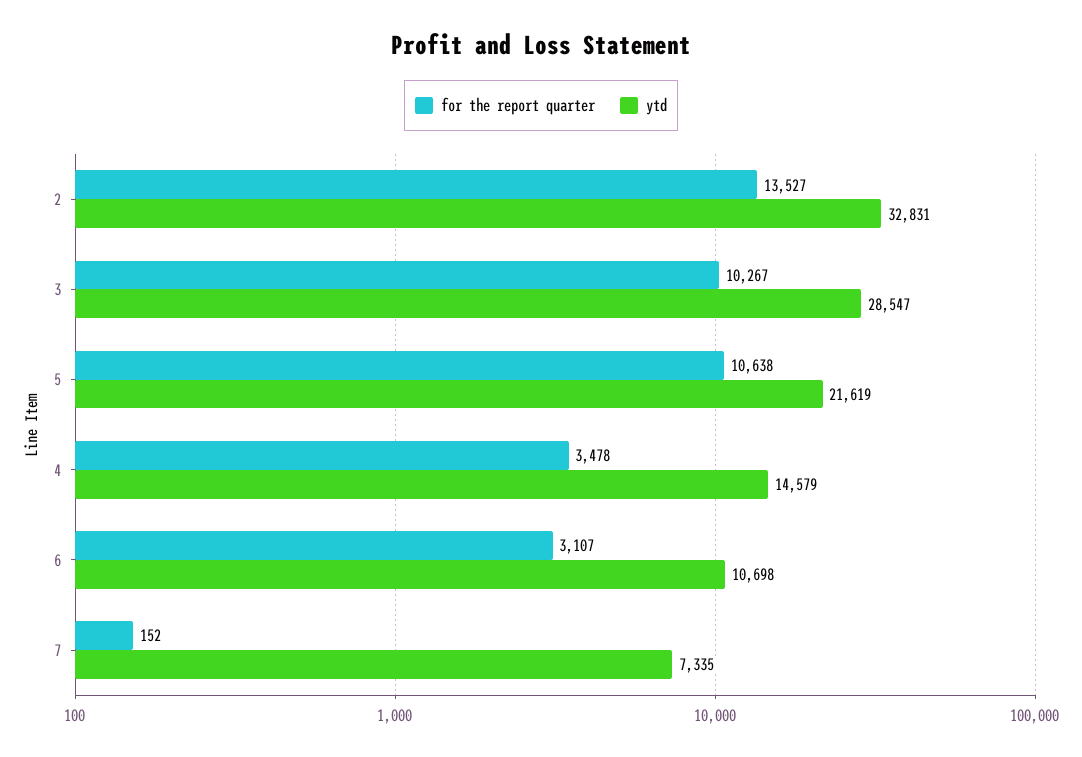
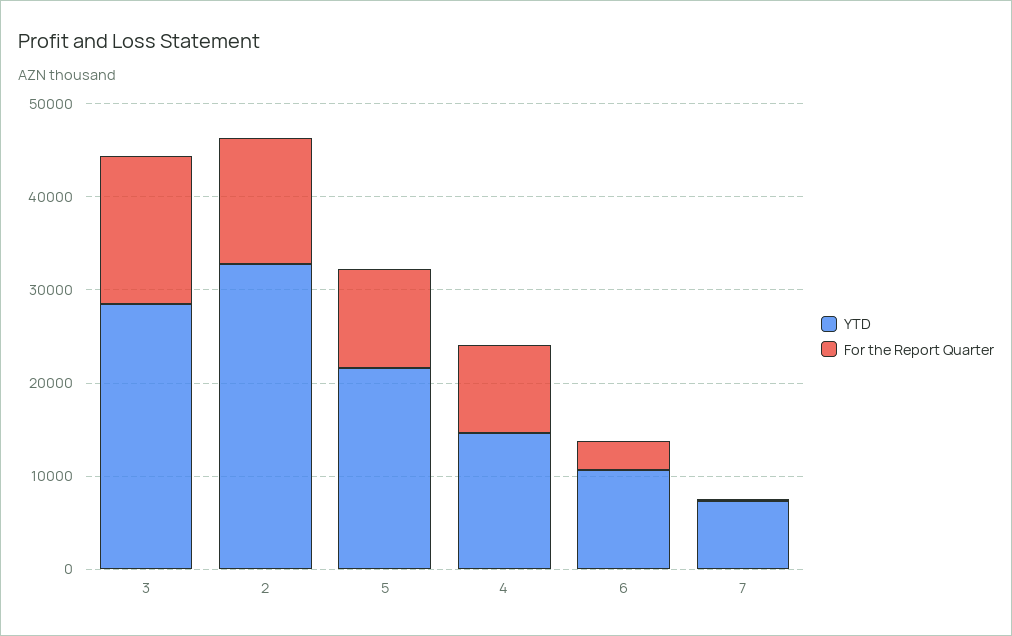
  {
    "for the report quarter": {
      "2": 13527,
-     "3": 10267,
+     "3": 16000,
      "5": 10638,
-     "4": 3478,
+     "4": 10000,
      "6": 3107,
      "7": 152
    },
    "ytd": {
      "2": 32831,
      "3": 28547,
      "5": 21619,
      "4": 14579,
      "6": 10698,
      "7": 7335
    }
  }

